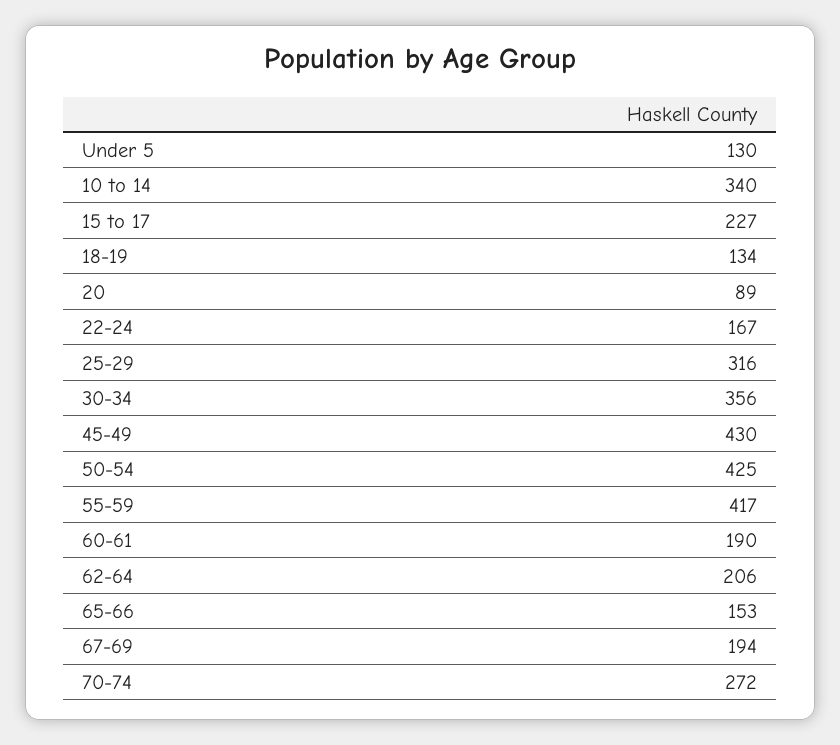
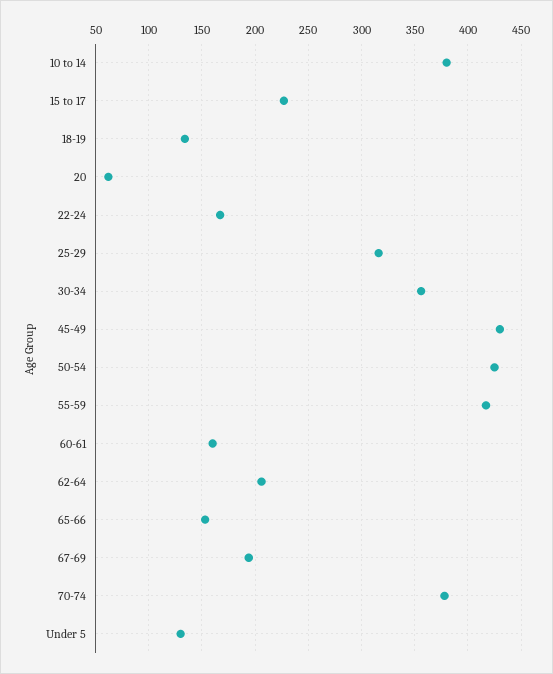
  {
    "Under 5": 130,
-   "10 to 14": 340,
+   "10 to 14": 380,
    "15 to 17": 227,
    "18-19": 134,
-   "20": 89,
+   "20": 60,
    "22-24": 167,
    "25-29": 316,
    "30-34": 356,
    "45-49": 430,
    "50-54": 425,
    "55-59": 417,
-   "60-61": 190,
+   "60-61": 160,
    "62-64": 206,
    "65-66": 153,
    "67-69": 194,
-   "70-74": 272
+   "70-74": 380
  }

